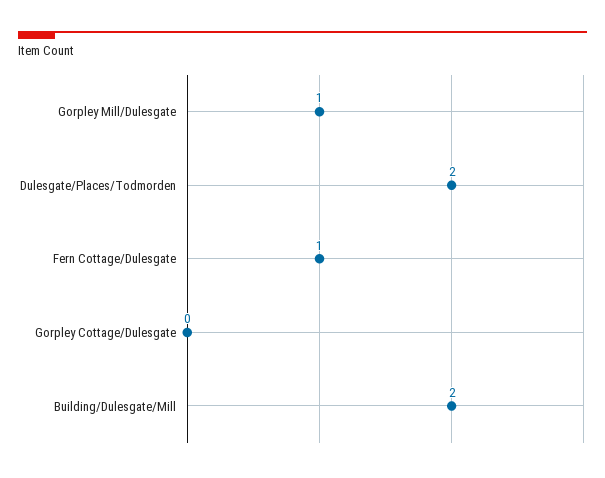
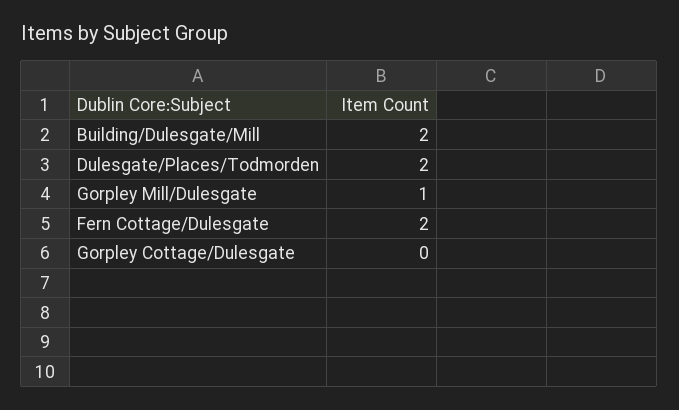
  {
    "Gorpley Mill/Dulesgate": 1,
    "Dulesgate/Places/Todmorden": 2,
-   "Fern Cottage/Dulesgate": 1,
+   "Fern Cottage/Dulesgate": 2,
    "Gorpley Cottage/Dulesgate": 0,
    "Building/Dulesgate/Mill": 2
  }

